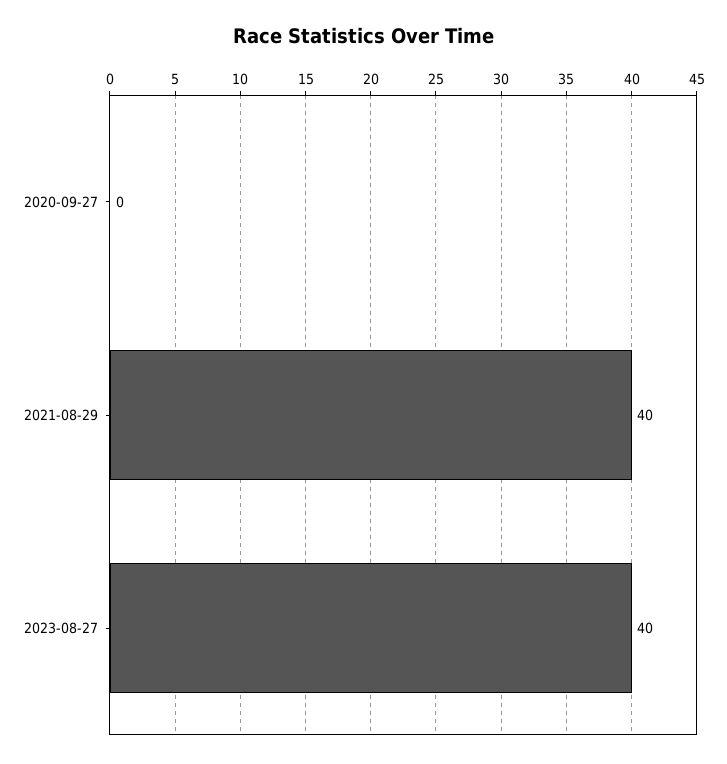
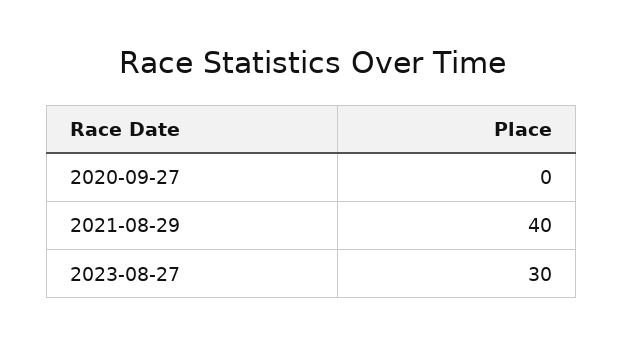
  {
    "2020-09-27": 0,
    "2021-08-29": 40,
-   "2023-08-27": 40
+   "2023-08-27": 30
  }

